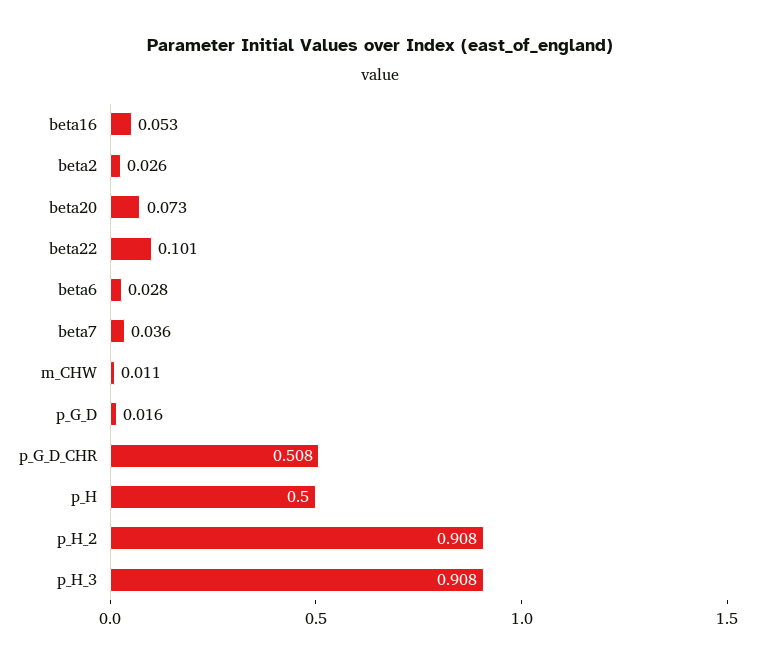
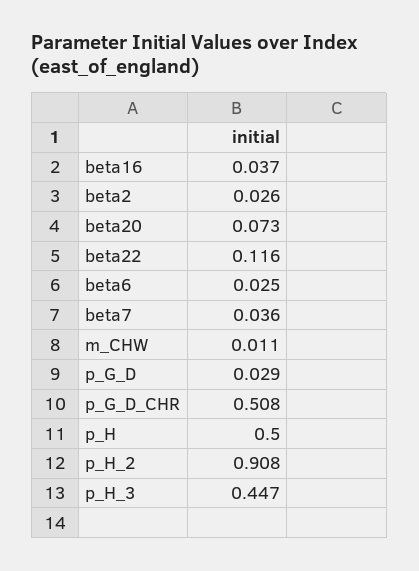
  {
-   "beta16": 0.053,
+   "beta16": 0.037,
    "beta2": 0.026,
    "beta20": 0.073,
-   "beta22": 0.101,
+   "beta22": 0.116,
-   "beta6": 0.028,
+   "beta6": 0.025,
    "beta7": 0.036,
    "m_CHW": 0.011,
-   "p_G_D": 0.016,
+   "p_G_D": 0.029,
    "p_G_D_CHR": 0.508,
    "p_H": 0.5,
    "p_H_2": 0.908,
-   "p_H_3": 0.908
+   "p_H_3": 0.447
  }

